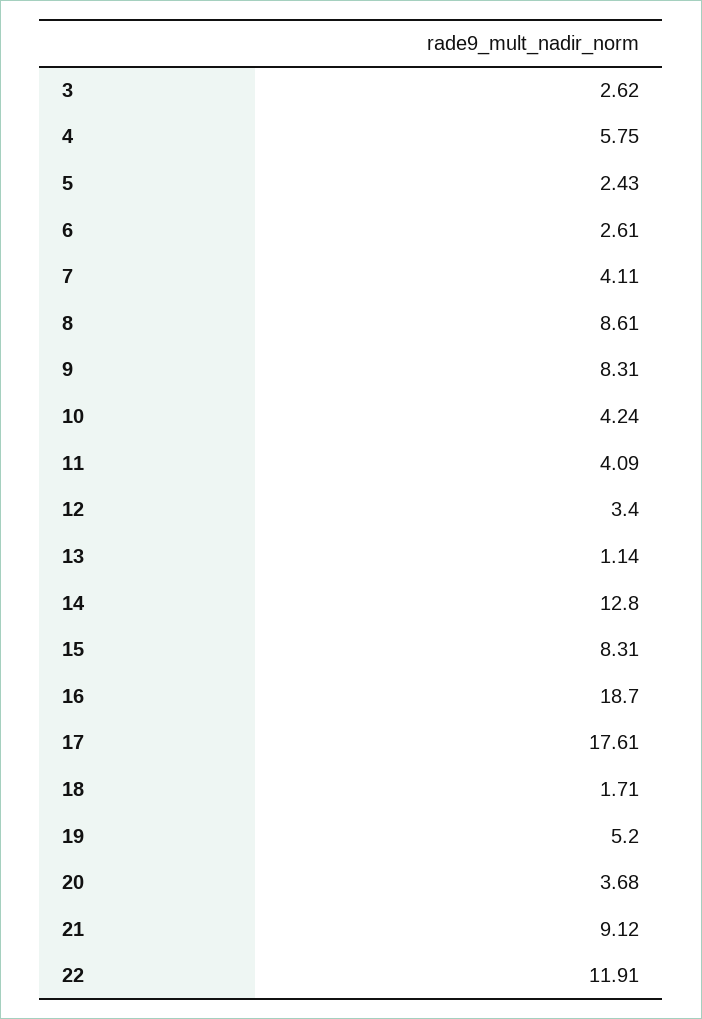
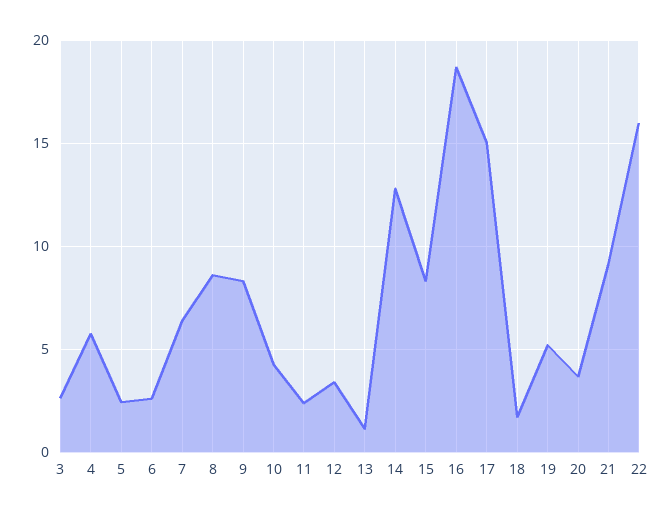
  {
    "3": 2.62,
    "4": 5.75,
    "5": 2.43,
    "6": 2.61,
-   "7": 4.11,
+   "7": 6.5,
    "8": 8.61,
    "9": 8.31,
    "10": 4.24,
-   "11": 4.09,
+   "11": 2.5,
    "12": 3.4,
    "13": 1.14,
    "14": 12.8,
    "15": 8.31,
    "16": 18.7,
-   "17": 17.61,
+   "17": 15,
    "18": 1.71,
    "19": 5.2,
    "20": 3.68,
    "21": 9.12,
-   "22": 11.91
+   "22": 16
  }

